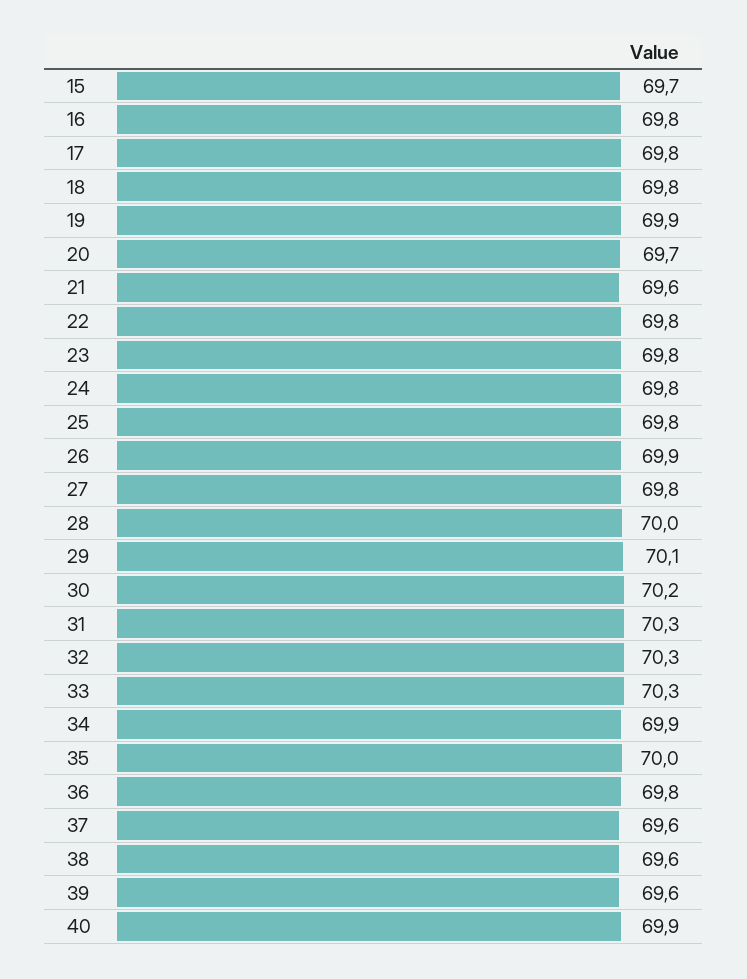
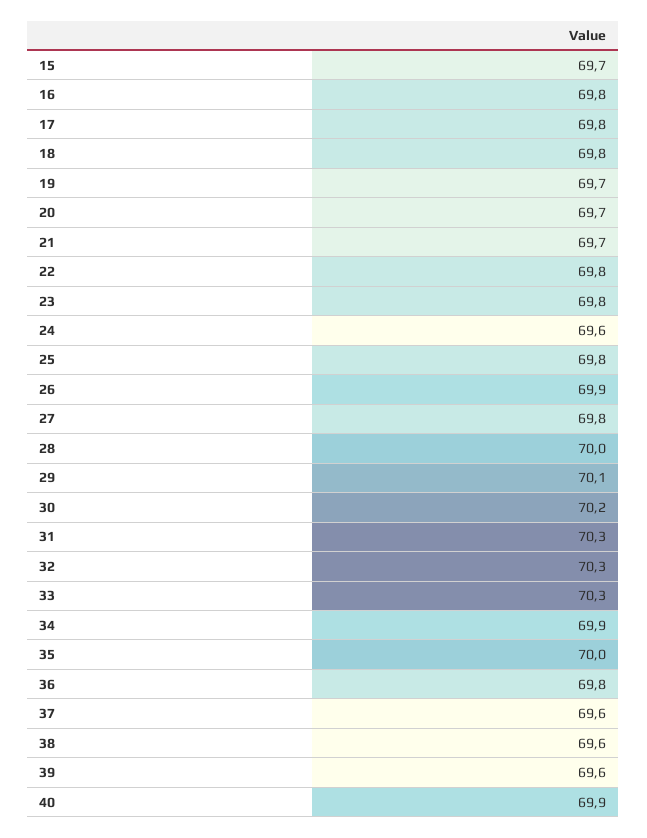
  {
    "15": 69.7,
    "16": 69.8,
    "17": 69.8,
    "18": 69.8,
-   "19": 69.9,
+   "19": 69.7,
    "20": 69.7,
-   "21": 69.6,
+   "21": 69.7,
    "22": 69.8,
    "23": 69.8,
-   "24": 69.8,
+   "24": 69.6,
    "25": 69.8,
    "26": 69.9,
    "27": 69.8,
    "28": 70,
    "29": 70.1,
    "30": 70.2,
    "31": 70.3,
    "32": 70.3,
    "33": 70.3,
    "34": 69.9,
    "35": 70,
    "36": 69.8,
    "37": 69.6,
    "38": 69.6,
    "39": 69.6,
    "40": 69.9
  }

